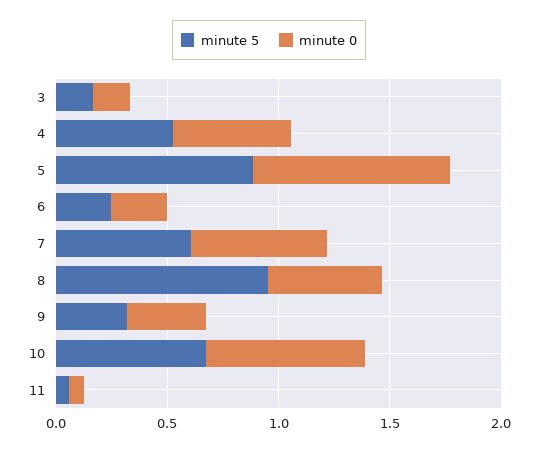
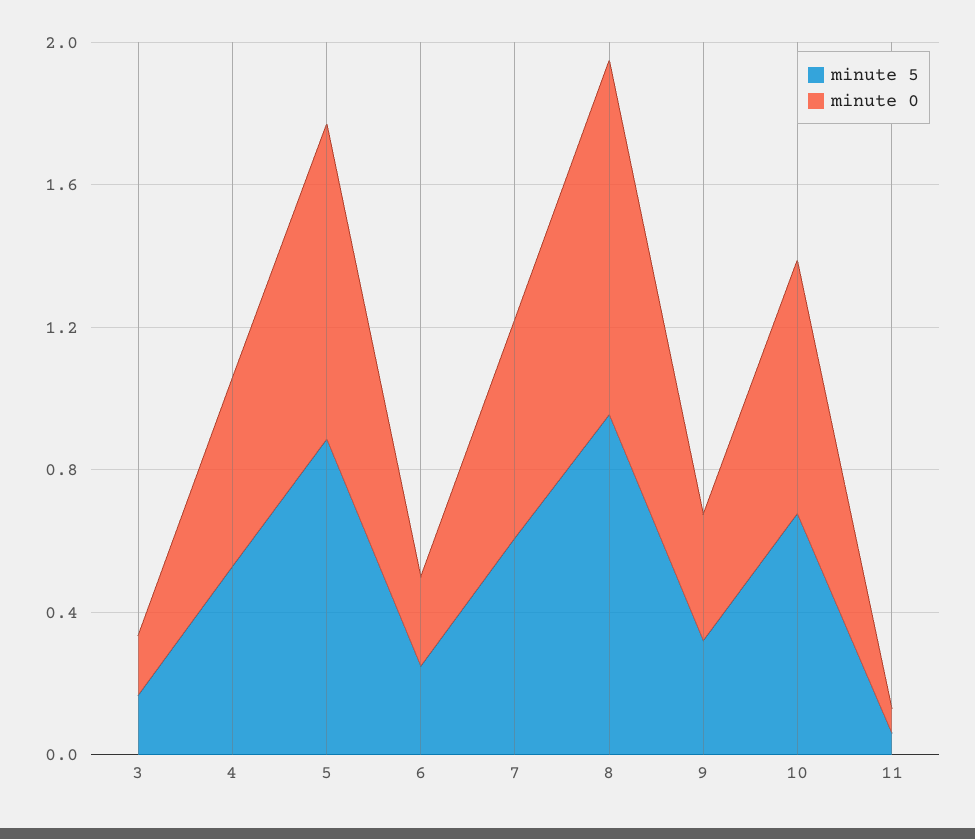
  {
    "minute 5": {
      "3": 0.2,
      "4": 0.5,
      "5": 0.9,
      "6": 0.2,
      "7": 0.6,
      "8": 1,
      "9": 0.3,
      "10": 0.7,
      "11": 0.1
    },
    "minute 0": {
      "3": 0.2,
      "4": 0.5,
      "5": 0.9,
      "6": 0.2,
      "7": 0.6,
-     "8": 0.5,
+     "8": 1,
      "9": 0.4,
      "10": 0.7,
      "11": 0.1
    }
  }

